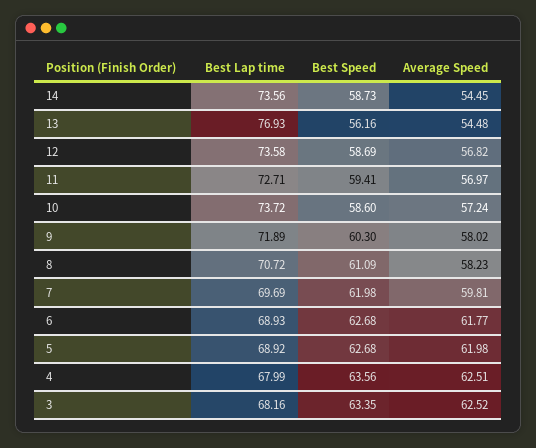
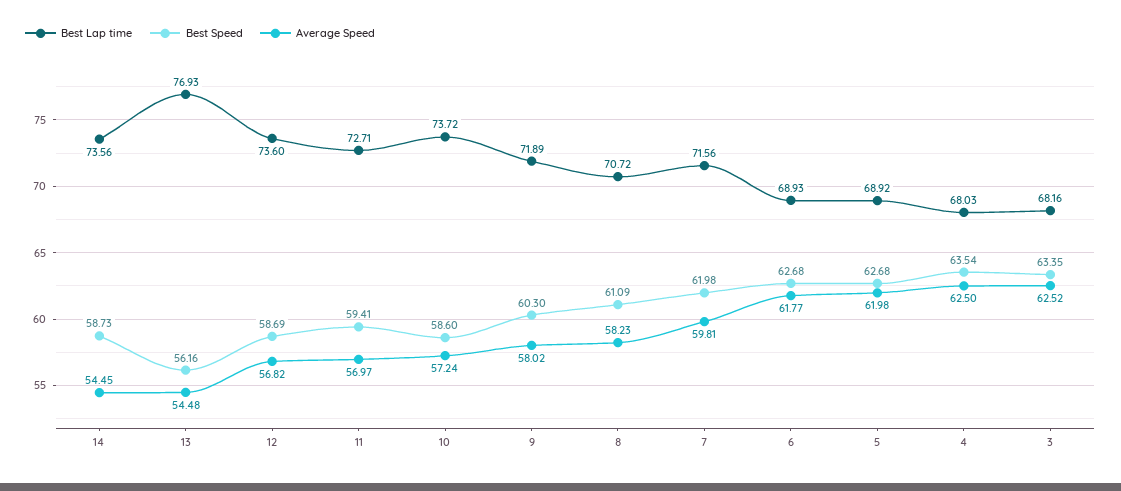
  {
    "Best Lap time": {
      "14": 73.56,
      "13": 76.93,
-     "12": 73.58,
+     "12": 73.6,
      "11": 72.71,
      "10": 73.72,
      "9": 71.89,
      "8": 70.72,
-     "7": 69.69,
+     "7": 71.56,
      "6": 68.93,
      "5": 68.92,
-     "4": 67.99,
+     "4": 68.03,
      "3": 68.16
    },
    "Best Speed": {
      "14": 58.73,
      "13": 56.16,
      "12": 58.69,
      "11": 59.41,
      "10": 58.6,
      "9": 60.3,
      "8": 61.09,
      "7": 61.98,
      "6": 62.68,
      "5": 62.68,
-     "4": 63.56,
+     "4": 63.54,
      "3": 63.35
    },
    "Average Speed": {
      "14": 54.45,
      "13": 54.48,
      "12": 56.82,
      "11": 56.97,
      "10": 57.24,
      "9": 58.02,
      "8": 58.23,
      "7": 59.81,
      "6": 61.77,
      "5": 61.98,
-     "4": 62.51,
+     "4": 62.5,
      "3": 62.52
    }
  }

